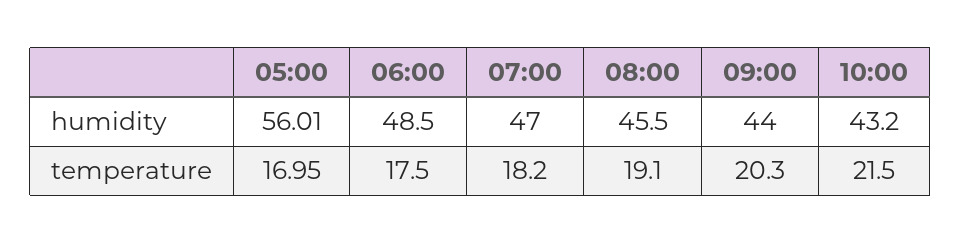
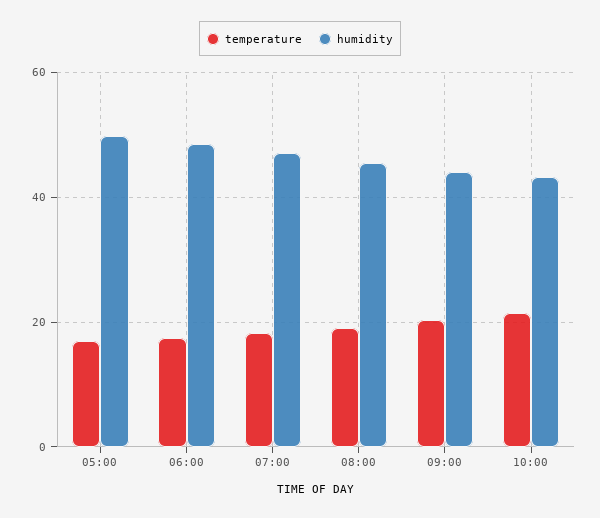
  {
    "humidity": {
-     "05:00": 56.01,
+     "05:00": 50,
      "06:00": 48.5,
      "07:00": 47,
      "08:00": 45.5,
      "09:00": 44,
      "10:00": 43.2
    },
    "temperature": {
      "05:00": 16.95,
      "06:00": 17.5,
      "07:00": 18.2,
      "08:00": 19.1,
      "09:00": 20.3,
      "10:00": 21.5
    }
  }

